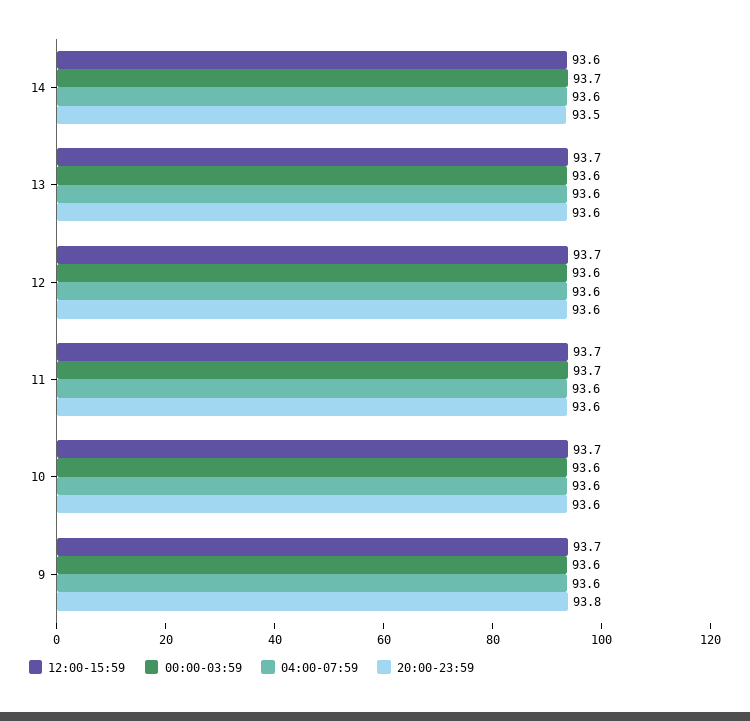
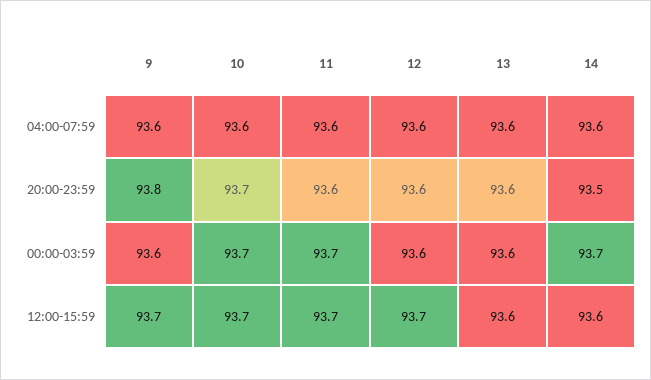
  {
    "12:00-15:59": {
      "14": 93.6,
-     "13": 93.7,
+     "13": 93.6,
      "12": 93.7,
      "11": 93.7,
      "10": 93.7,
      "9": 93.7
    },
    "00:00-03:59": {
      "14": 93.7,
      "13": 93.6,
      "12": 93.6,
      "11": 93.7,
-     "10": 93.6,
+     "10": 93.7,
      "9": 93.6
    },
    "04:00-07:59": {
      "14": 93.6,
      "13": 93.6,
      "12": 93.6,
      "11": 93.6,
      "10": 93.6,
      "9": 93.6
    },
    "20:00-23:59": {
      "14": 93.5,
      "13": 93.6,
      "12": 93.6,
      "11": 93.6,
-     "10": 93.6,
+     "10": 93.7,
      "9": 93.8
    }
  }

